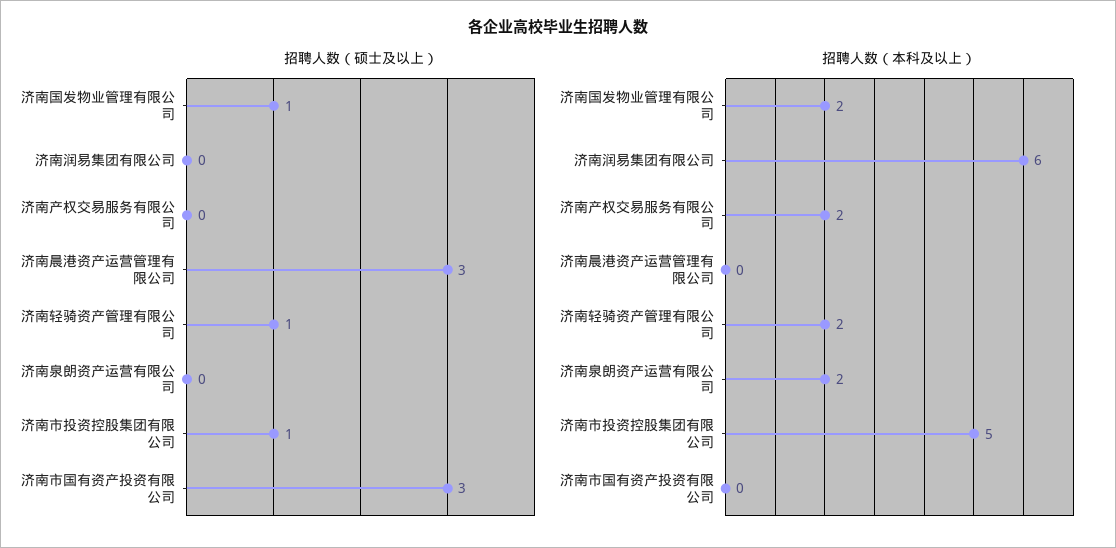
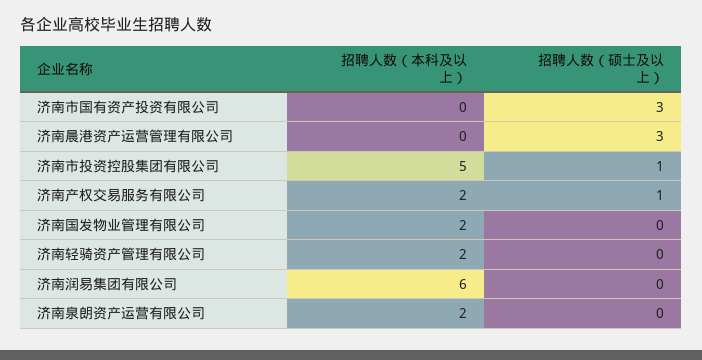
  {
    "招聘人数（硕士及以上）": {
-     "济南国发物业管理有限公司": 1,
+     "济南国发物业管理有限公司": 0,
      "济南润易集团有限公司": 0,
-     "济南产权交易服务有限公司": 0,
+     "济南产权交易服务有限公司": 1,
      "济南晨港资产运营管理有限公司": 3,
-     "济南轻骑资产管理有限公司": 1,
+     "济南轻骑资产管理有限公司": 0,
      "济南泉朗资产运营有限公司": 0,
      "济南市投资控股集团有限公司": 1,
      "济南市国有资产投资有限公司": 3
    },
    "招聘人数（本科及以上）": {
      "济南国发物业管理有限公司": 2,
      "济南润易集团有限公司": 6,
      "济南产权交易服务有限公司": 2,
      "济南晨港资产运营管理有限公司": 0,
      "济南轻骑资产管理有限公司": 2,
      "济南泉朗资产运营有限公司": 2,
      "济南市投资控股集团有限公司": 5,
      "济南市国有资产投资有限公司": 0
    }
  }

